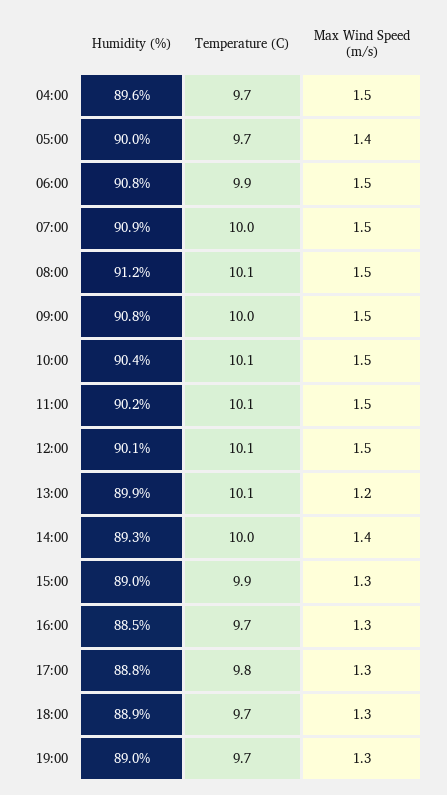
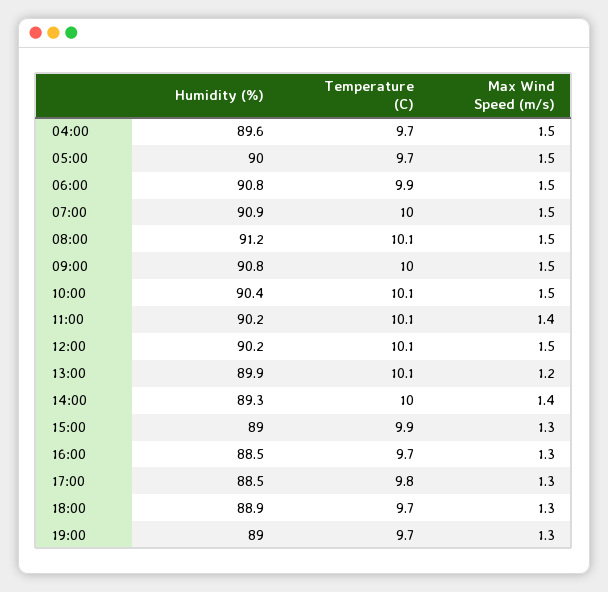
  {
    "Humidity (%)": {
      "04:00": 89.6,
      "05:00": 90,
      "06:00": 90.8,
      "07:00": 90.9,
      "08:00": 91.2,
      "09:00": 90.8,
      "10:00": 90.4,
      "11:00": 90.2,
-     "12:00": 90.1,
+     "12:00": 90.2,
      "13:00": 89.9,
      "14:00": 89.3,
      "15:00": 89,
      "16:00": 88.5,
-     "17:00": 88.8,
+     "17:00": 88.5,
      "18:00": 88.9,
      "19:00": 89
    },
    "Temperature (C)": {
      "04:00": 9.7,
      "05:00": 9.7,
      "06:00": 9.9,
      "07:00": 10,
      "08:00": 10.1,
      "09:00": 10,
      "10:00": 10.1,
      "11:00": 10.1,
      "12:00": 10.1,
      "13:00": 10.1,
      "14:00": 10,
      "15:00": 9.9,
      "16:00": 9.7,
      "17:00": 9.8,
      "18:00": 9.7,
      "19:00": 9.7
    },
    "Max Wind Speed (m/s)": {
      "04:00": 1.5,
-     "05:00": 1.4,
+     "05:00": 1.5,
      "06:00": 1.5,
      "07:00": 1.5,
      "08:00": 1.5,
      "09:00": 1.5,
      "10:00": 1.5,
-     "11:00": 1.5,
+     "11:00": 1.4,
      "12:00": 1.5,
      "13:00": 1.2,
      "14:00": 1.4,
      "15:00": 1.3,
      "16:00": 1.3,
      "17:00": 1.3,
      "18:00": 1.3,
      "19:00": 1.3
    }
  }

